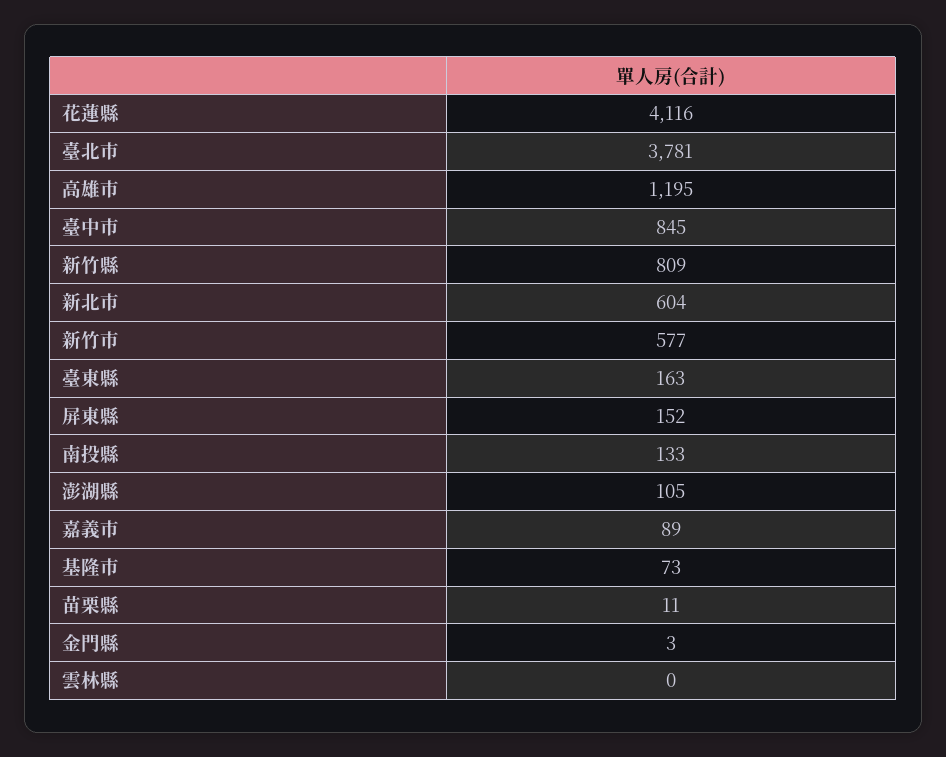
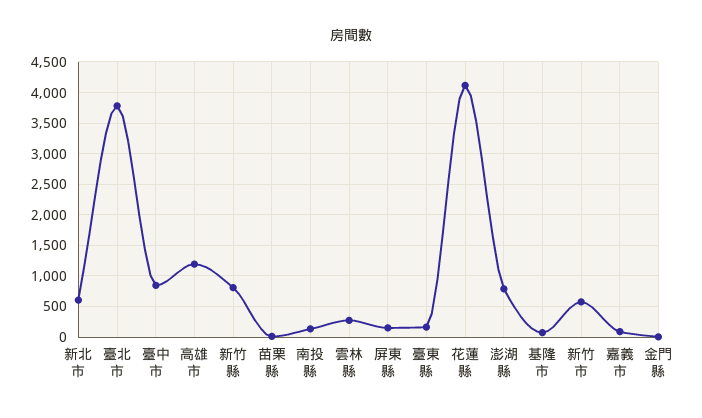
  {
    "花蓮縣": 4116,
    "臺北市": 3781,
    "高雄市": 1195,
    "臺中市": 845,
    "新竹縣": 809,
    "新北市": 604,
    "新竹市": 577,
    "臺東縣": 163,
    "屏東縣": 152,
    "南投縣": 133,
-   "澎湖縣": 105,
+   "澎湖縣": 800,
    "嘉義市": 89,
    "基隆市": 73,
    "苗栗縣": 11,
    "金門縣": 3,
-   "雲林縣": 0
+   "雲林縣": 300
  }

